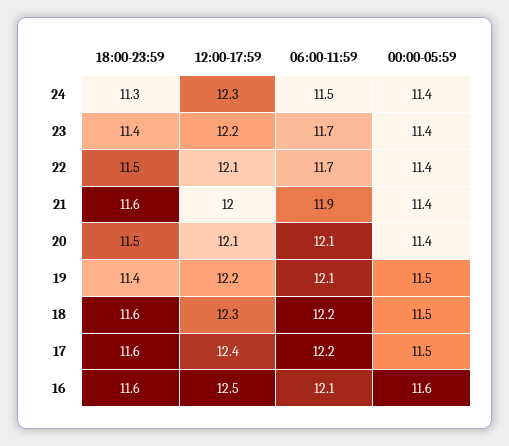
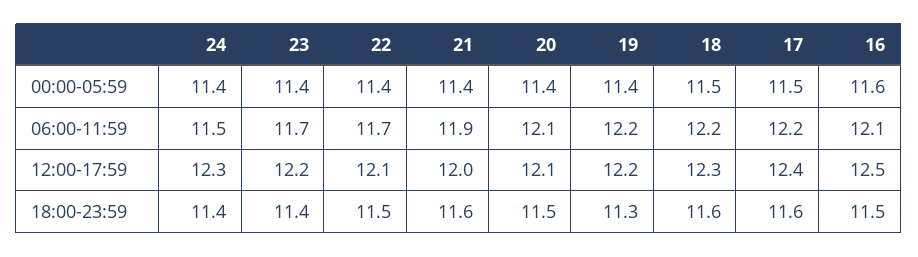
  {
    "18:00-23:59": {
-     "24": 11.3,
+     "24": 11.4,
      "23": 11.4,
      "22": 11.5,
      "21": 11.6,
      "20": 11.5,
-     "19": 11.4,
+     "19": 11.3,
      "18": 11.6,
      "17": 11.6,
-     "16": 11.6
+     "16": 11.5
    },
    "12:00-17:59": {
      "24": 12.3,
      "23": 12.2,
      "22": 12.1,
      "21": 12,
      "20": 12.1,
      "19": 12.2,
      "18": 12.3,
      "17": 12.4,
      "16": 12.5
    },
    "06:00-11:59": {
      "24": 11.5,
      "23": 11.7,
      "22": 11.7,
      "21": 11.9,
      "20": 12.1,
-     "19": 12.1,
+     "19": 12.2,
      "18": 12.2,
      "17": 12.2,
      "16": 12.1
    },
    "00:00-05:59": {
      "24": 11.4,
      "23": 11.4,
      "22": 11.4,
      "21": 11.4,
      "20": 11.4,
-     "19": 11.5,
+     "19": 11.4,
      "18": 11.5,
      "17": 11.5,
      "16": 11.6
    }
  }

